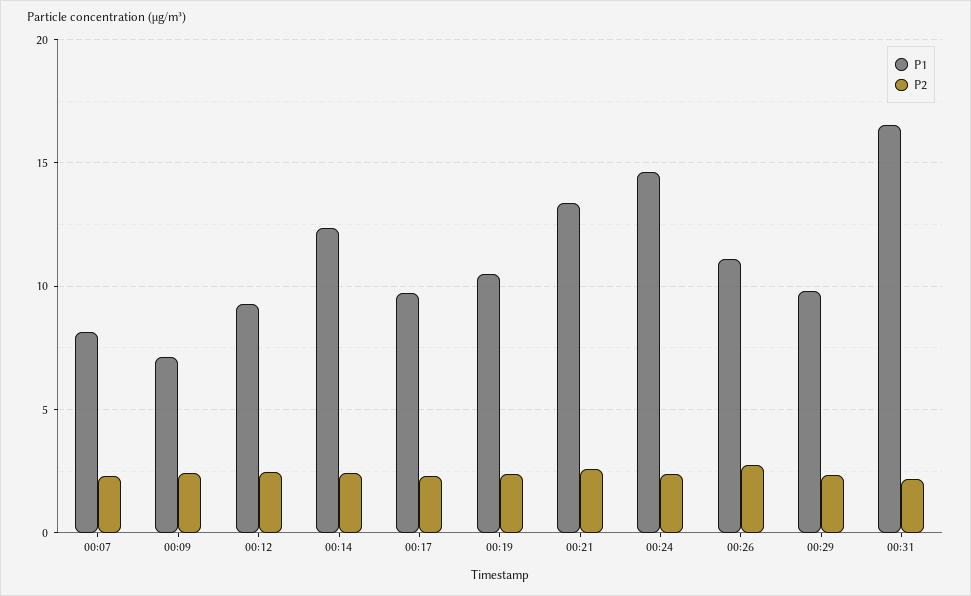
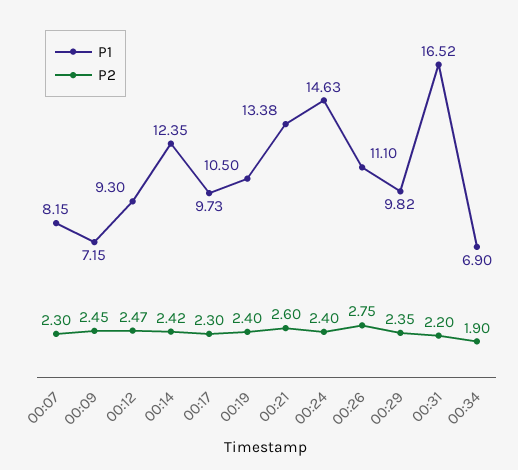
  {
    "P1": {
      "00:07": 8.15,
      "00:09": 7.15,
      "00:12": 9.3,
      "00:14": 12.35,
      "00:17": 9.73,
      "00:19": 10.5,
      "00:21": 13.38,
      "00:24": 14.63,
      "00:26": 11.1,
      "00:29": 9.82,
-     "00:31": 16.52
+     "00:31": 16.52,
+     "00:34": 6.9
    },
    "P2": {
      "00:07": 2.3,
      "00:09": 2.45,
      "00:12": 2.47,
      "00:14": 2.42,
      "00:17": 2.3,
      "00:19": 2.4,
      "00:21": 2.6,
      "00:24": 2.4,
      "00:26": 2.75,
      "00:29": 2.35,
-     "00:31": 2.2
+     "00:31": 2.2,
+     "00:34": 1.9
    }
  }

